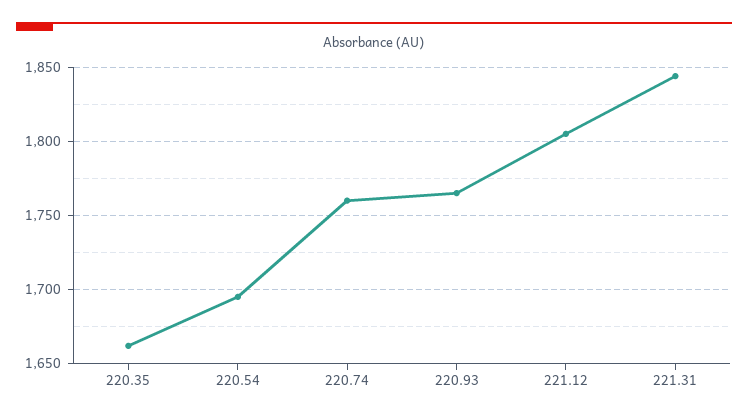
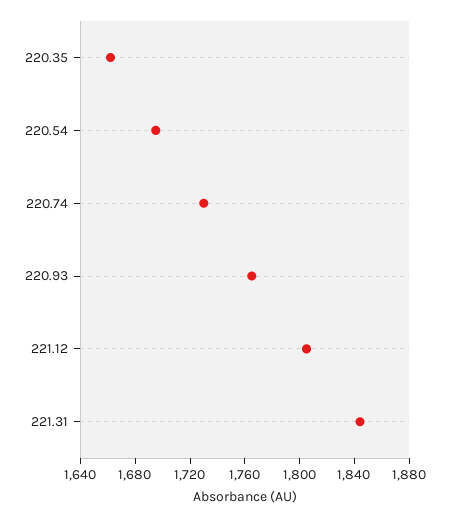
  {
    "220.35": 1660,
    "220.54": 1695,
-   "220.74": 1760,
+   "220.74": 1730,
    "220.93": 1765,
    "221.12": 1805,
    "221.31": 1845
  }

